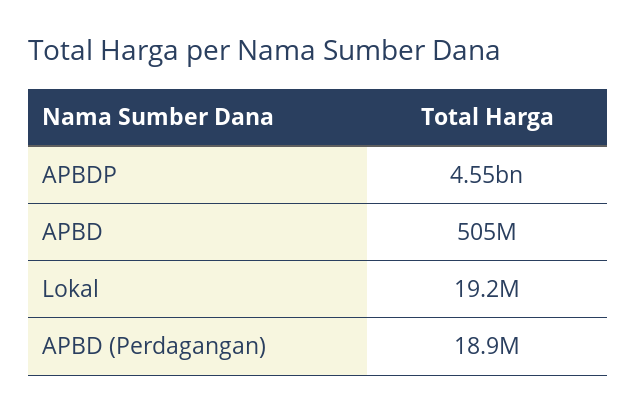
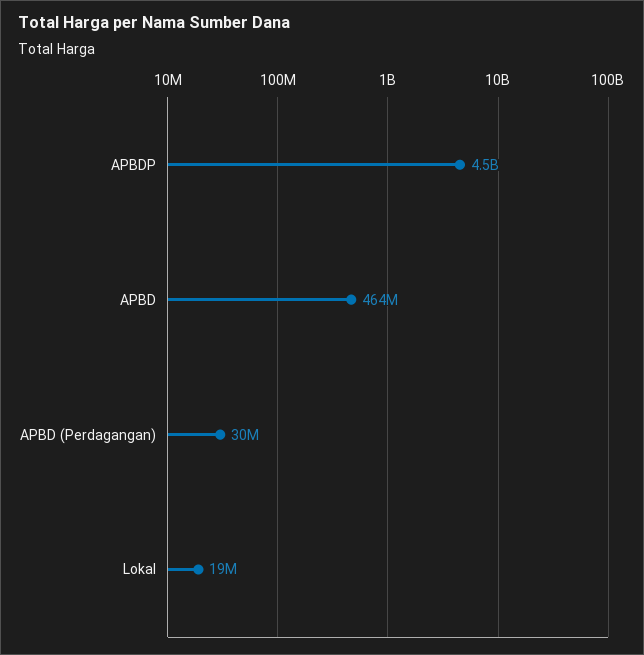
  {
    "APBDP": 4550000000,
-   "APBD": 505000000,
+   "APBD": 464000000,
    "Lokal": 19200000,
-   "APBD (Perdagangan)": 18900000
+   "APBD (Perdagangan)": 30000000
  }

